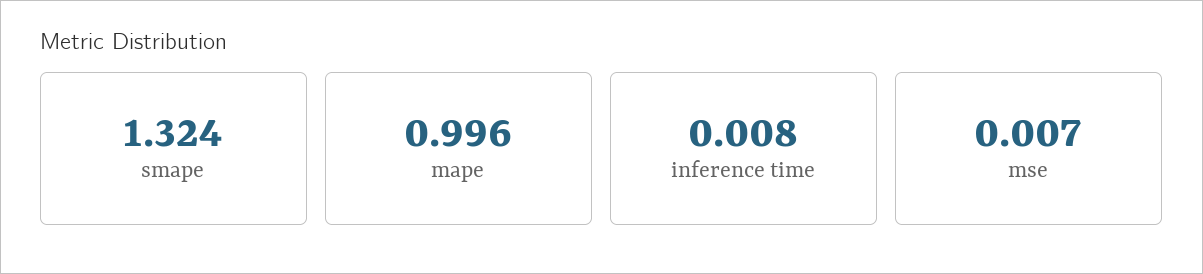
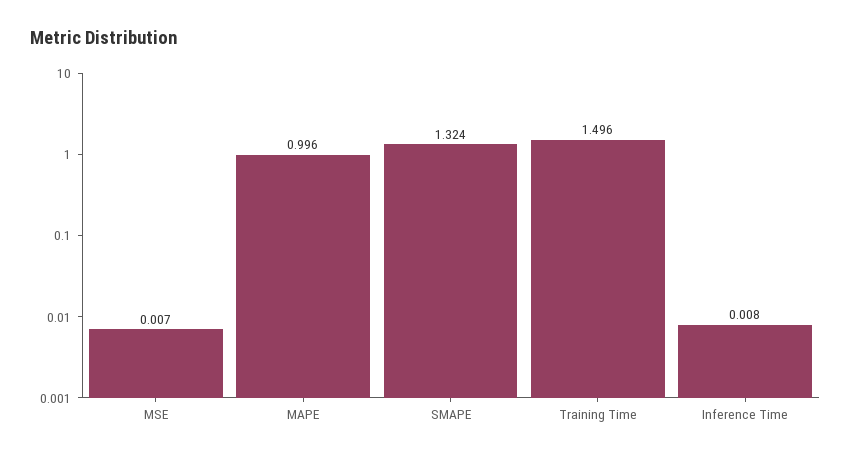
  {
    "smape": 1.324,
    "mape": 0.996,
    "inference time": 0.008,
-   "mse": 0.007
+   "mse": 0.007,
+   "Training Time": 1.496
  }

